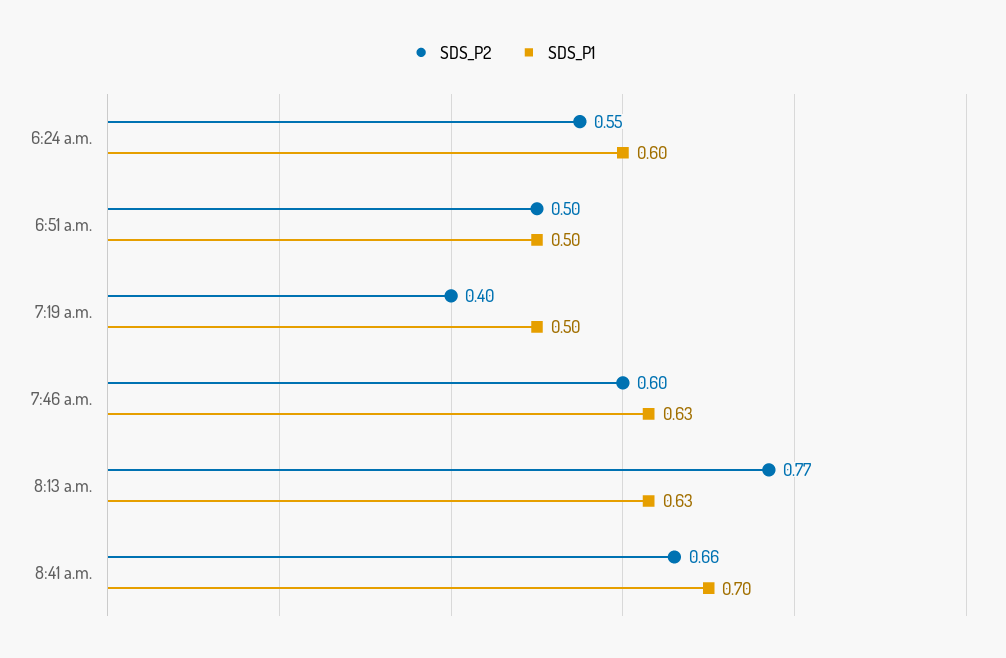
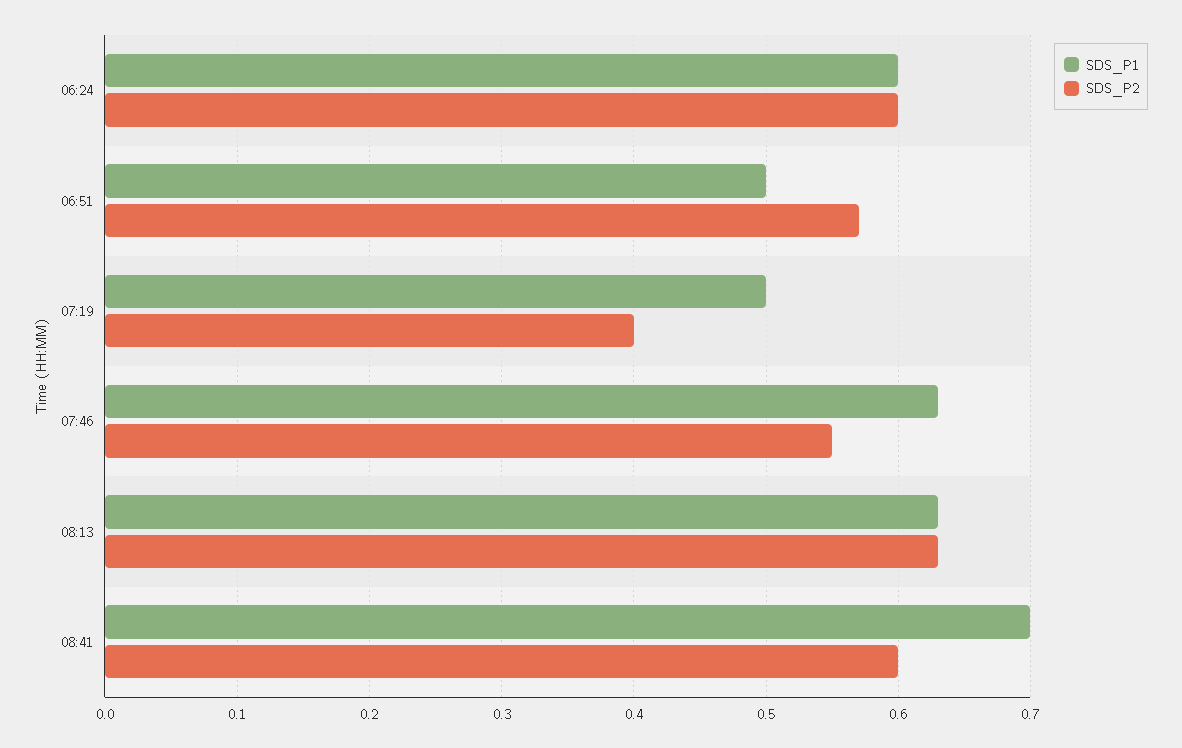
  {
    "SDS_P2": {
-     "6:24 a.m.": 0.55,
+     "6:24 a.m.": 0.6,
-     "6:51 a.m.": 0.5,
+     "6:51 a.m.": 0.57,
      "7:19 a.m.": 0.4,
-     "7:46 a.m.": 0.6,
+     "7:46 a.m.": 0.55,
-     "8:13 a.m.": 0.77,
+     "8:13 a.m.": 0.63,
-     "8:41 a.m.": 0.66
+     "8:41 a.m.": 0.6
    },
    "SDS_P1": {
      "6:24 a.m.": 0.6,
      "6:51 a.m.": 0.5,
      "7:19 a.m.": 0.5,
      "7:46 a.m.": 0.63,
      "8:13 a.m.": 0.63,
      "8:41 a.m.": 0.7
    }
  }

